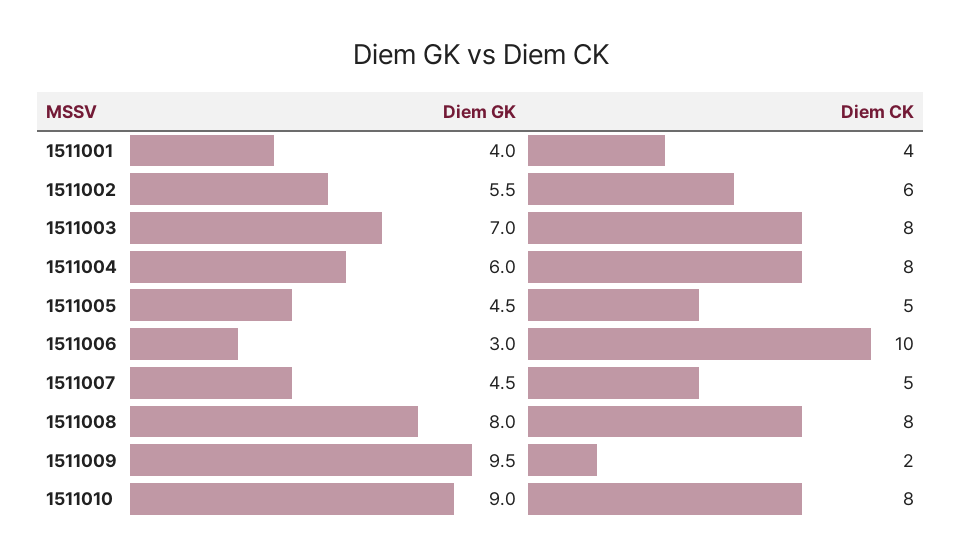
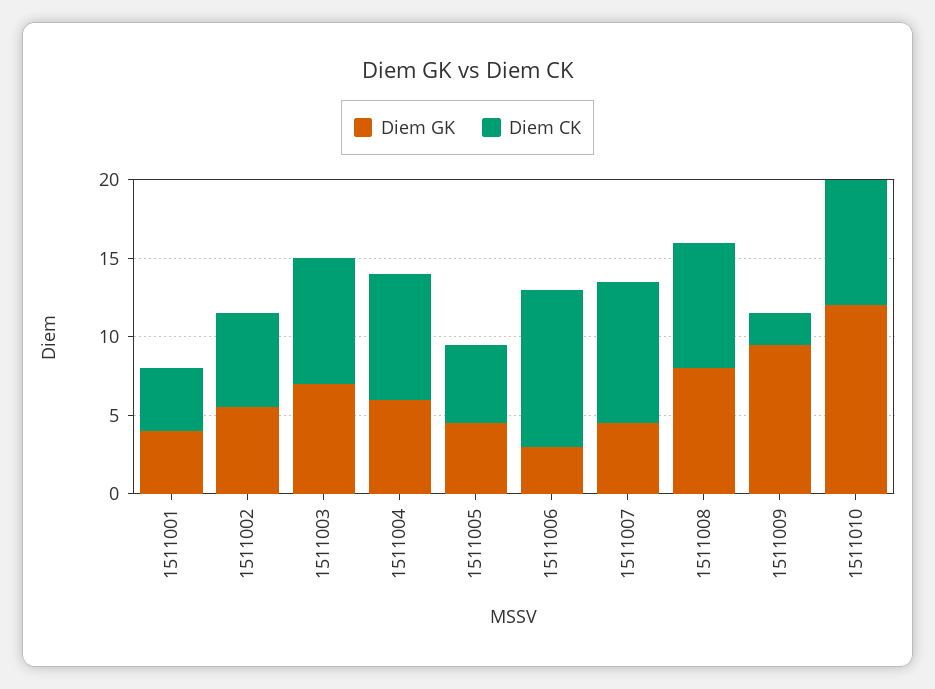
  {
    "Diem GK": {
      "1511001": 4,
      "1511002": 5.5,
      "1511003": 7,
      "1511004": 6,
      "1511005": 4.5,
      "1511006": 3,
      "1511007": 4.5,
      "1511008": 8,
      "1511009": 9.5,
-     "1511010": 9
+     "1511010": 12
    },
    "Diem CK": {
      "1511001": 4,
      "1511002": 6,
      "1511003": 8,
      "1511004": 8,
      "1511005": 5,
      "1511006": 10,
-     "1511007": 5,
+     "1511007": 9,
      "1511008": 8,
      "1511009": 2,
      "1511010": 8
    }
  }

